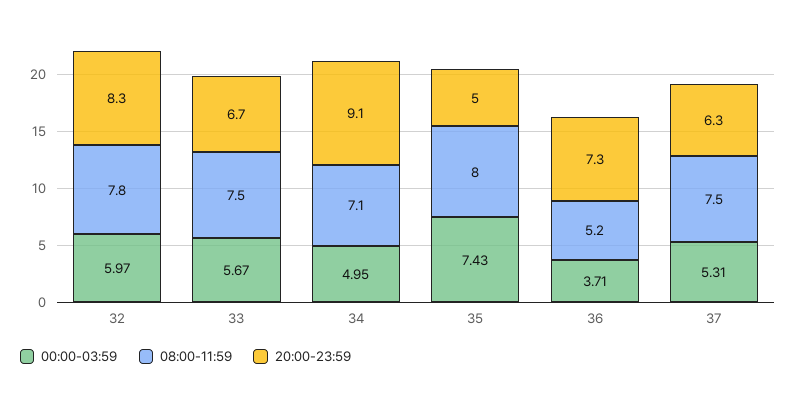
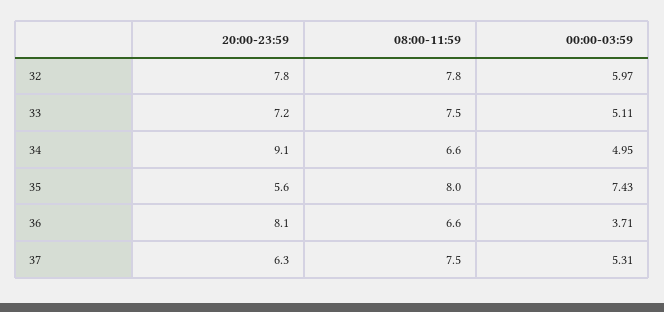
  {
    "00:00-03:59": {
      "32": 5.97,
-     "33": 5.67,
+     "33": 5.11,
      "34": 4.95,
      "35": 7.43,
      "36": 3.71,
      "37": 5.31
    },
    "08:00-11:59": {
      "32": 7.8,
      "33": 7.5,
-     "34": 7.1,
+     "34": 6.6,
      "35": 8,
-     "36": 5.2,
+     "36": 6.6,
      "37": 7.5
    },
    "20:00-23:59": {
-     "32": 8.3,
+     "32": 7.8,
-     "33": 6.7,
+     "33": 7.2,
      "34": 9.1,
-     "35": 5,
+     "35": 5.6,
-     "36": 7.3,
+     "36": 8.1,
      "37": 6.3
    }
  }

